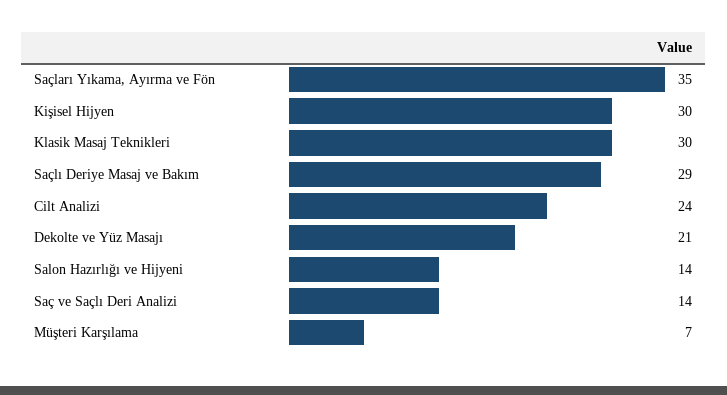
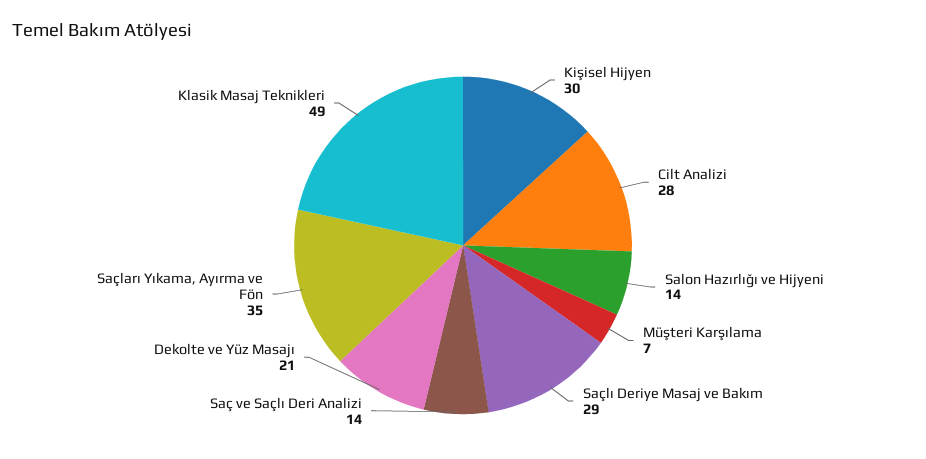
  {
    "Saçları Yıkama, Ayırma ve Fön": 35,
    "Kişisel Hijyen": 30,
-   "Klasik Masaj Teknikleri": 30,
+   "Klasik Masaj Teknikleri": 49,
    "Saçlı Deriye Masaj ve Bakım": 29,
-   "Cilt Analizi": 24,
+   "Cilt Analizi": 28,
    "Dekolte ve Yüz Masajı": 21,
    "Salon Hazırlığı ve Hijyeni": 14,
    "Saç ve Saçlı Deri Analizi": 14,
    "Müşteri Karşılama": 7
  }

